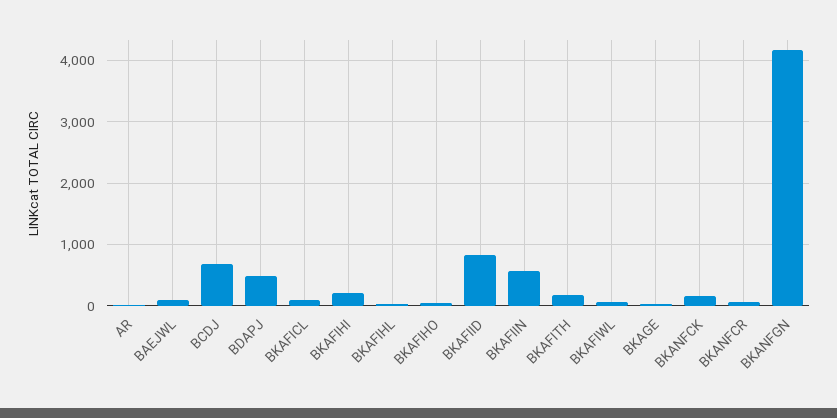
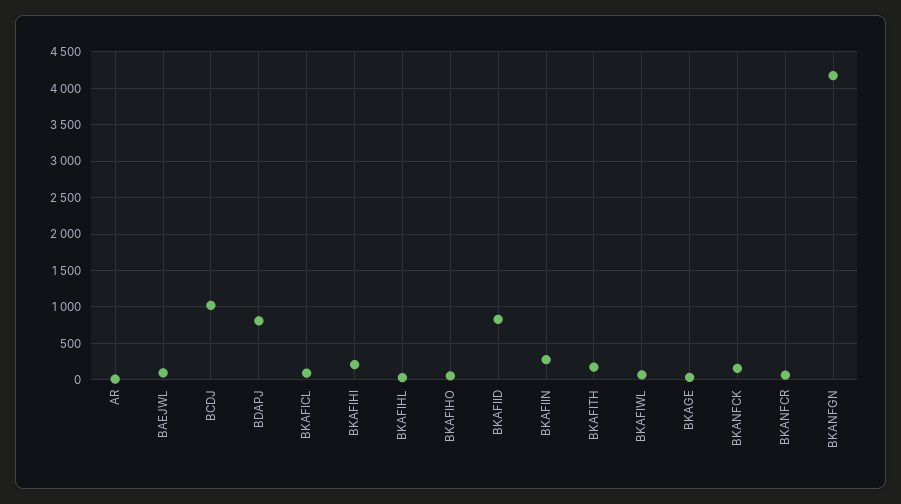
  {
    "AR": 0,
    "BAEJWL": 100,
-   "BCDJ": 700,
+   "BCDJ": 1000,
-   "BDAPJ": 500,
+   "BDAPJ": 800,
    "BKAFICL": 100,
    "BKAFIHI": 200,
    "BKAFIHL": 0,
    "BKAFIHO": 100,
    "BKAFIID": 800,
-   "BKAFIIN": 600,
+   "BKAFIIN": 300,
    "BKAFITH": 200,
    "BKAFIWL": 100,
    "BKAGE": 0,
    "BKANFCK": 200,
    "BKANFCR": 100,
    "BKANFGN": 4200
  }

